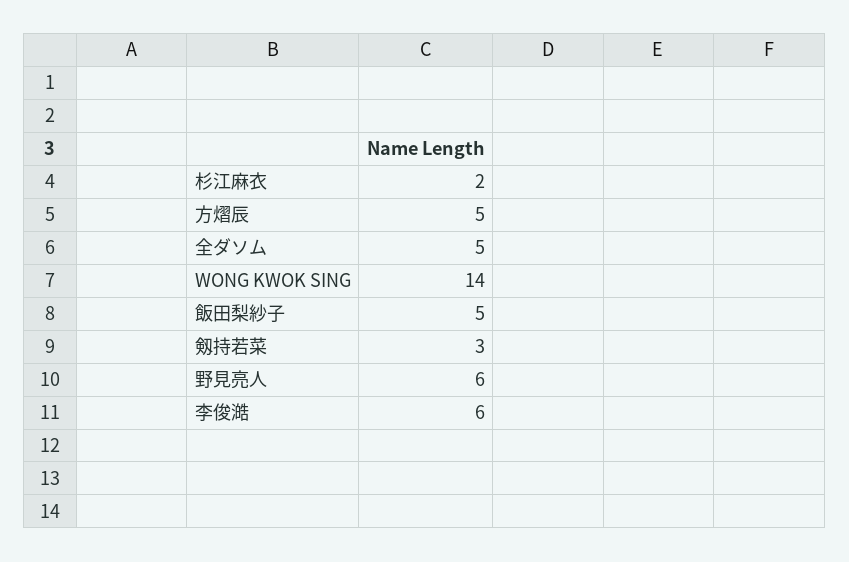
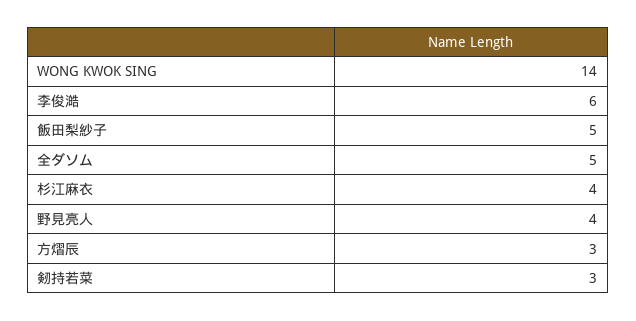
  {
-   "杉江麻衣": 2,
+   "杉江麻衣": 4,
-   "方熠辰": 5,
+   "方熠辰": 3,
    "全ダソム": 5,
    "WONG KWOK SING": 14,
    "飯田梨紗子": 5,
    "剱持若菜": 3,
-   "野見亮人": 6,
+   "野見亮人": 4,
    "李俊澔": 6
  }

